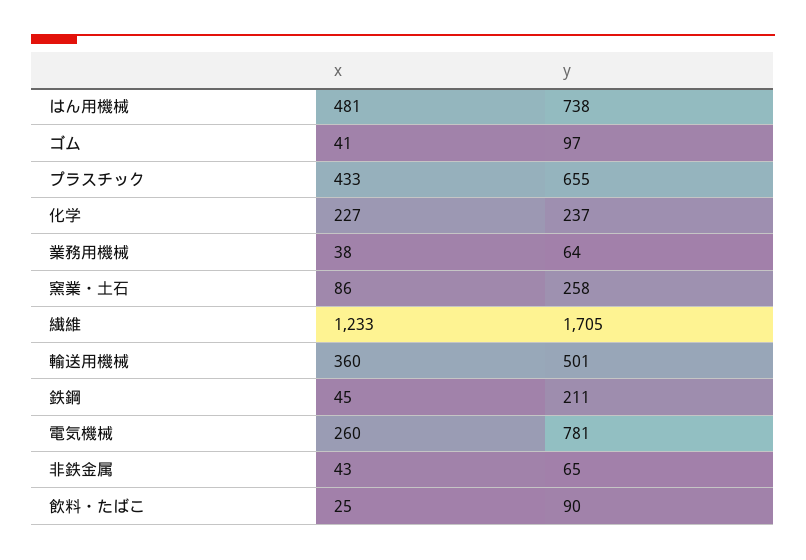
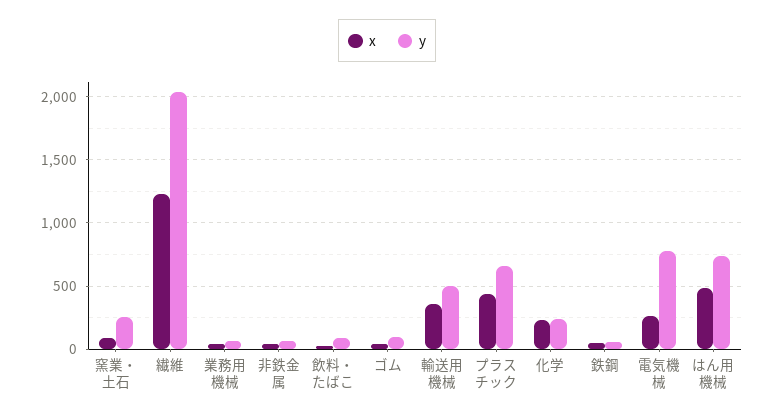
  {
    "x": {
      "はん用機械": 481,
      "ゴム": 41,
      "プラスチック": 433,
      "化学": 227,
      "業務用機械": 38,
      "窯業・土石": 86,
      "繊維": 1233,
      "輸送用機械": 360,
      "鉄鋼": 45,
      "電気機械": 260,
      "非鉄金属": 43,
      "飲料・たばこ": 25
    },
    "y": {
      "はん用機械": 738,
      "ゴム": 97,
      "プラスチック": 655,
      "化学": 237,
      "業務用機械": 64,
      "窯業・土石": 258,
-     "繊維": 1705,
+     "繊維": 2050,
      "輸送用機械": 501,
-     "鉄鋼": 211,
+     "鉄鋼": 50,
      "電気機械": 781,
      "非鉄金属": 65,
      "飲料・たばこ": 90
    }
  }

